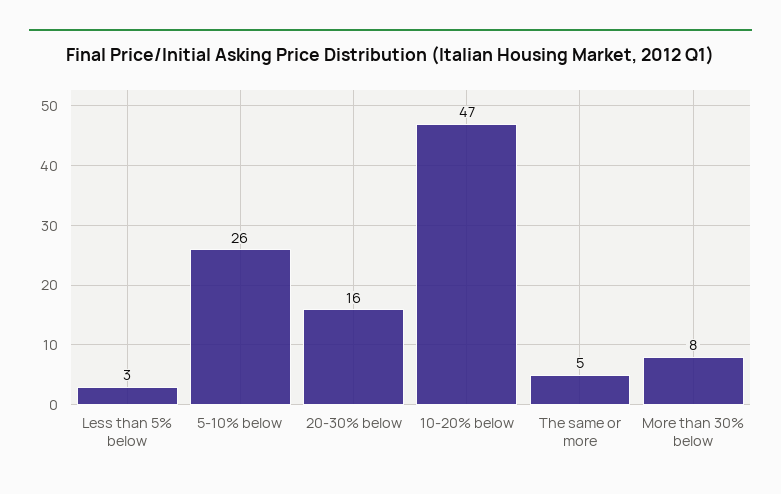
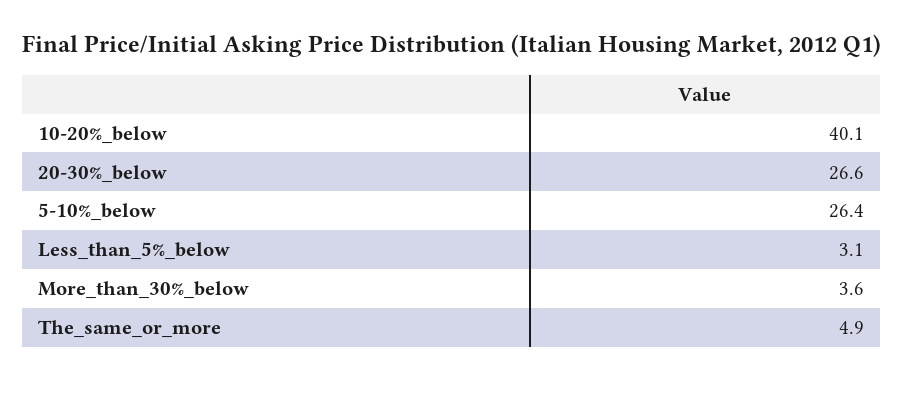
  {
    "Less than 5% below": 3.1,
    "5-10% below": 26.4,
-   "20-30% below": 16,
+   "20-30% below": 26.6,
-   "10-20% below": 47,
+   "10-20% below": 40.1,
    "The same or more": 4.9,
-   "More than 30% below": 8
+   "More than 30% below": 3.6
  }

